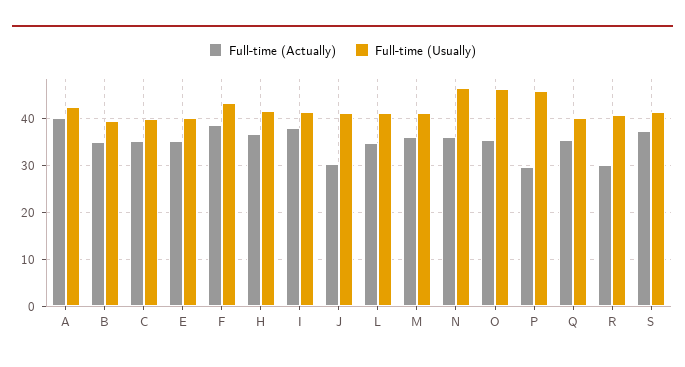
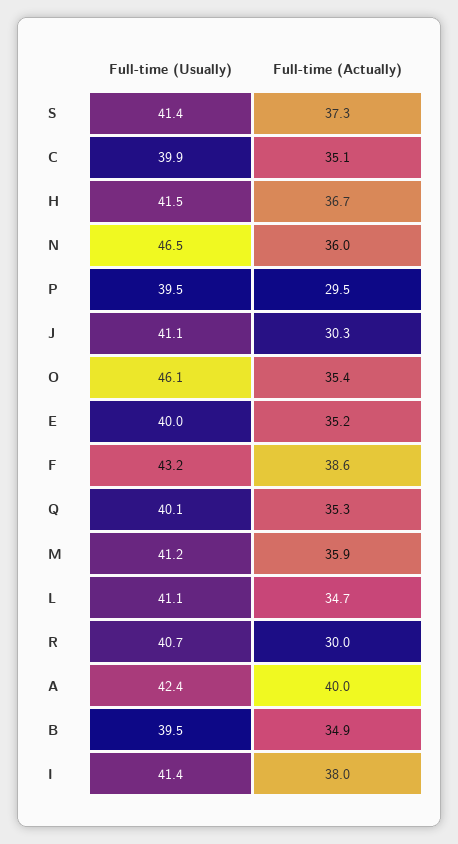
  {
    "Full-time (Actually)": {
      "A": 40,
      "B": 34.9,
      "C": 35.1,
      "E": 35.2,
      "F": 38.6,
      "H": 36.7,
      "I": 38,
      "J": 30.3,
      "L": 34.7,
      "M": 35.9,
      "N": 36,
      "O": 35.4,
      "P": 29.5,
      "Q": 35.3,
      "R": 30,
      "S": 37.3
    },
    "Full-time (Usually)": {
      "A": 42.4,
      "B": 39.5,
      "C": 39.9,
      "E": 40,
      "F": 43.2,
      "H": 41.5,
      "I": 41.4,
      "J": 41.1,
      "L": 41.1,
      "M": 41.2,
      "N": 46.5,
      "O": 46.1,
-     "P": 46,
+     "P": 39.5,
      "Q": 40.1,
      "R": 40.7,
      "S": 41.4
    }
  }

